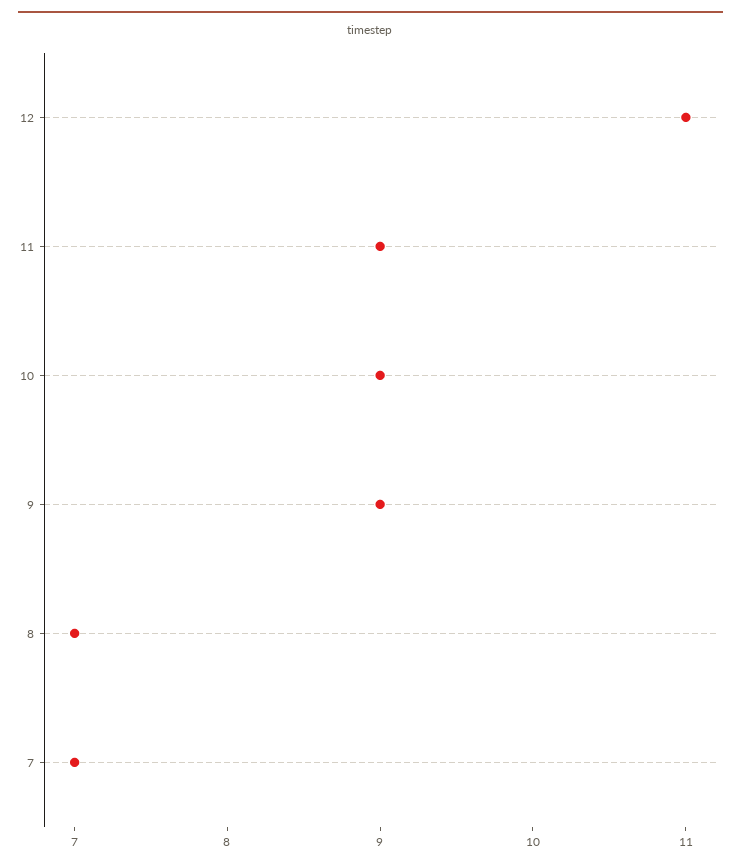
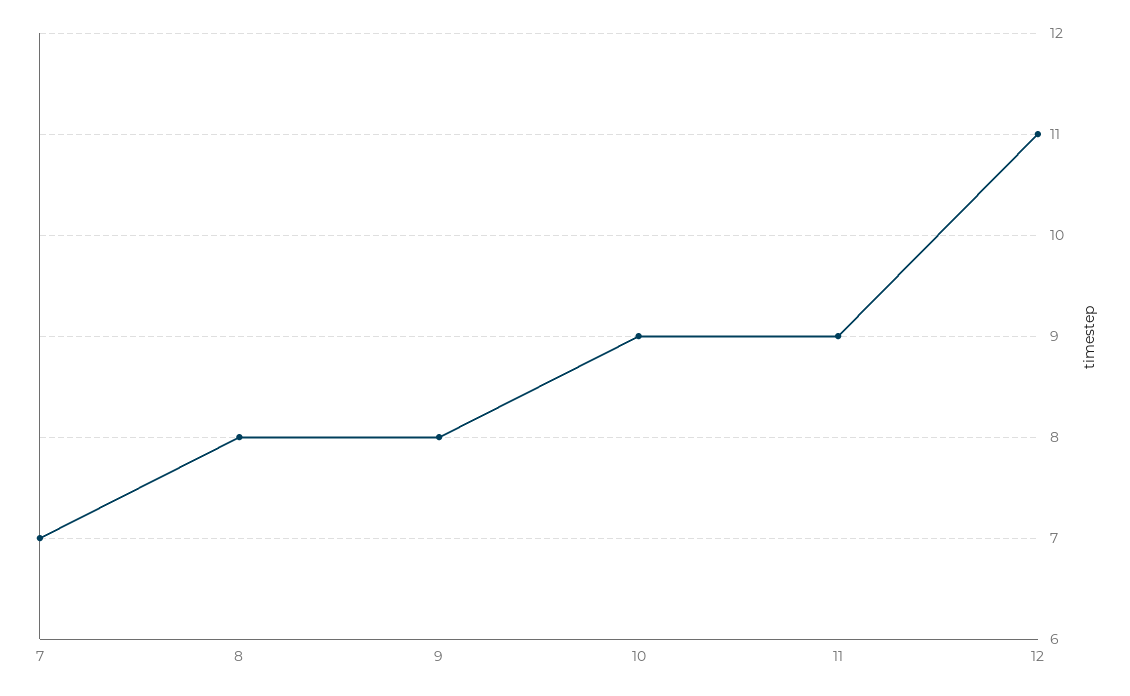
  {
    "12": 11,
    "11": 9,
    "10": 9,
-   "9": 9,
+   "9": 8,
-   "8": 7,
+   "8": 8,
    "7": 7
  }

